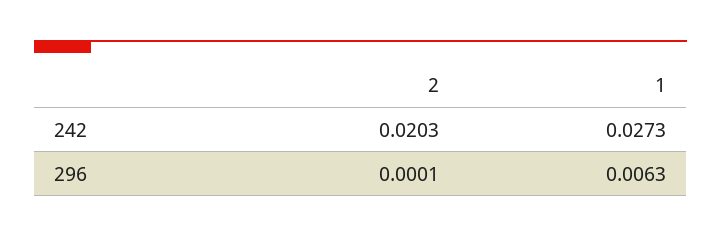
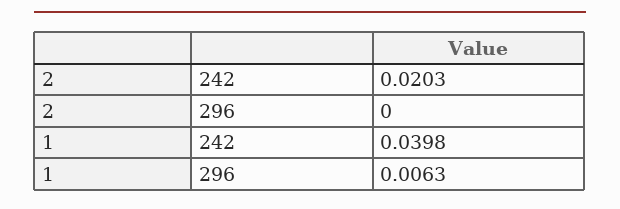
  {
    "2": {
      "242": 0.0203,
-     "296": 0.0001
+     "296": 0
    },
    "1": {
-     "242": 0.0273,
+     "242": 0.0398,
      "296": 0.0063
    }
  }

